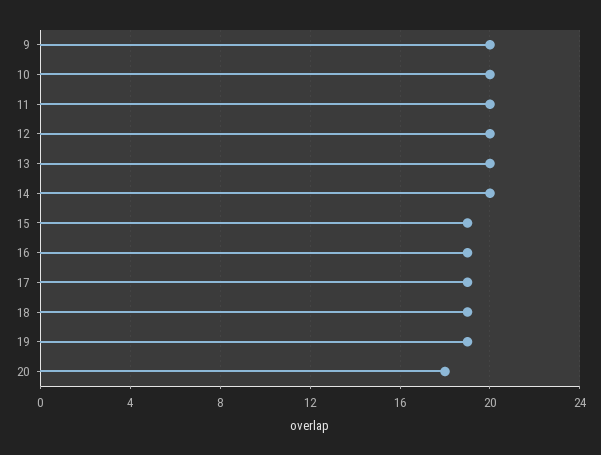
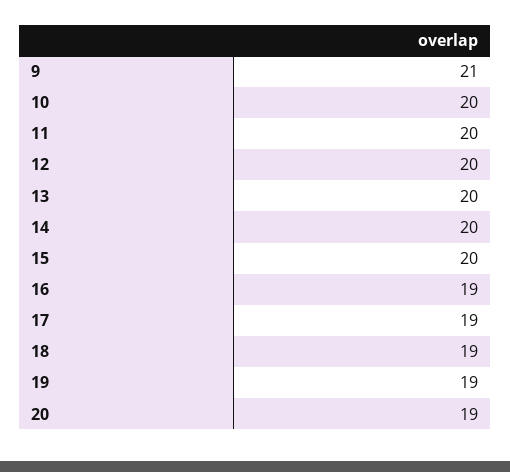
  {
-   "9": 20,
+   "9": 21,
    "10": 20,
    "11": 20,
    "12": 20,
    "13": 20,
    "14": 20,
-   "15": 19,
+   "15": 20,
    "16": 19,
    "17": 19,
    "18": 19,
    "19": 19,
-   "20": 18
+   "20": 19
  }

